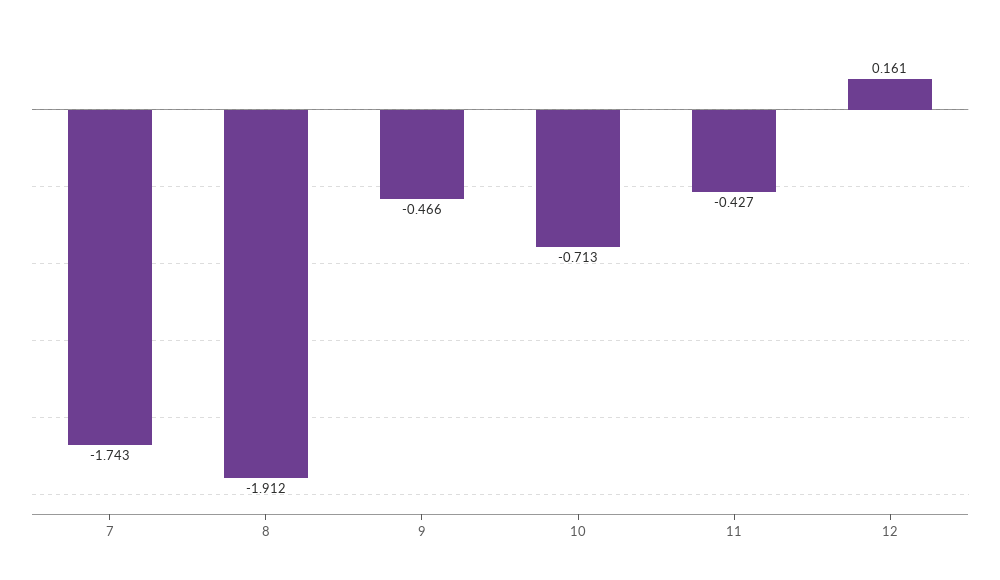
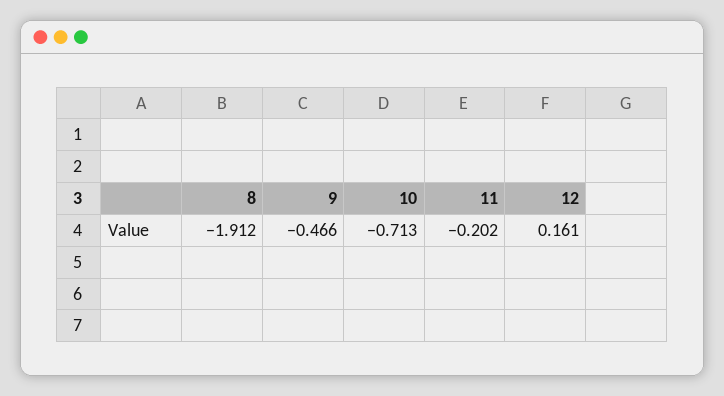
  {
-   "7": -1.743,
    "8": -1.912,
    "9": -0.466,
    "10": -0.713,
-   "11": -0.427,
+   "11": -0.202,
    "12": 0.161
  }

